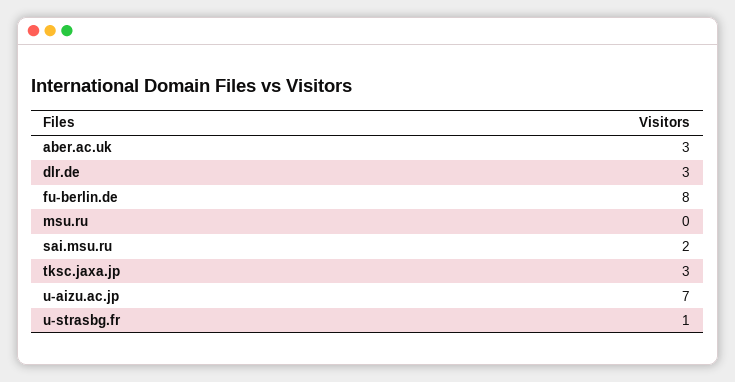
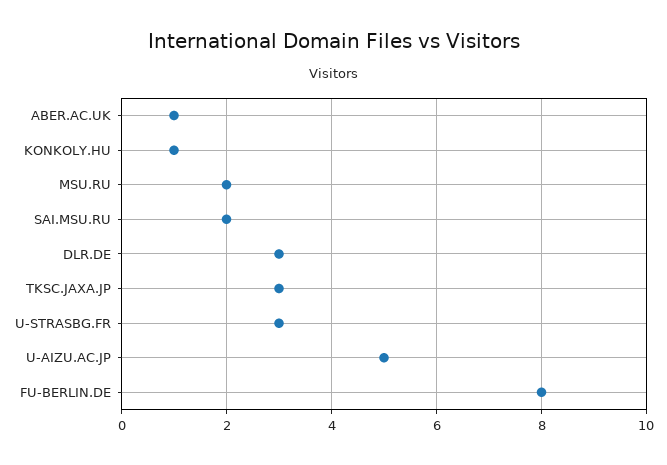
  {
-   "aber.ac.uk": 3,
+   "aber.ac.uk": 1,
    "dlr.de": 3,
    "fu-berlin.de": 8,
-   "msu.ru": 0,
+   "msu.ru": 2,
    "sai.msu.ru": 2,
    "tksc.jaxa.jp": 3,
-   "u-aizu.ac.jp": 7,
+   "u-aizu.ac.jp": 5,
-   "u-strasbg.fr": 1
+   "u-strasbg.fr": 3,
+   "KONKOLY.HU": 1
  }

